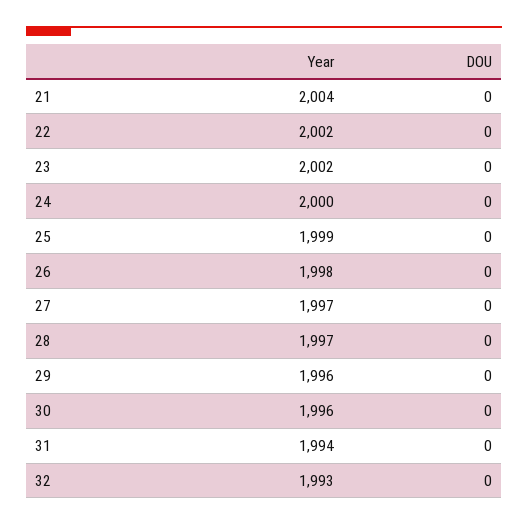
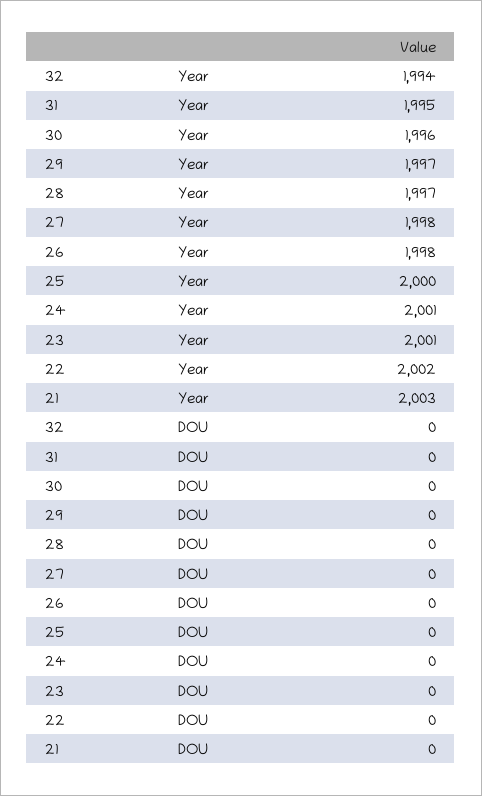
  {
    "Year": {
-     "21": 2004,
+     "21": 2003,
      "22": 2002,
-     "23": 2002,
+     "23": 2001,
-     "24": 2000,
+     "24": 2001,
-     "25": 1999,
+     "25": 2000,
      "26": 1998,
-     "27": 1997,
+     "27": 1998,
      "28": 1997,
-     "29": 1996,
+     "29": 1997,
      "30": 1996,
-     "31": 1994,
+     "31": 1995,
-     "32": 1993
+     "32": 1994
    },
    "DOU": {
      "21": 0,
      "22": 0,
      "23": 0,
      "24": 0,
      "25": 0,
      "26": 0,
      "27": 0,
      "28": 0,
      "29": 0,
      "30": 0,
      "31": 0,
      "32": 0
    }
  }

